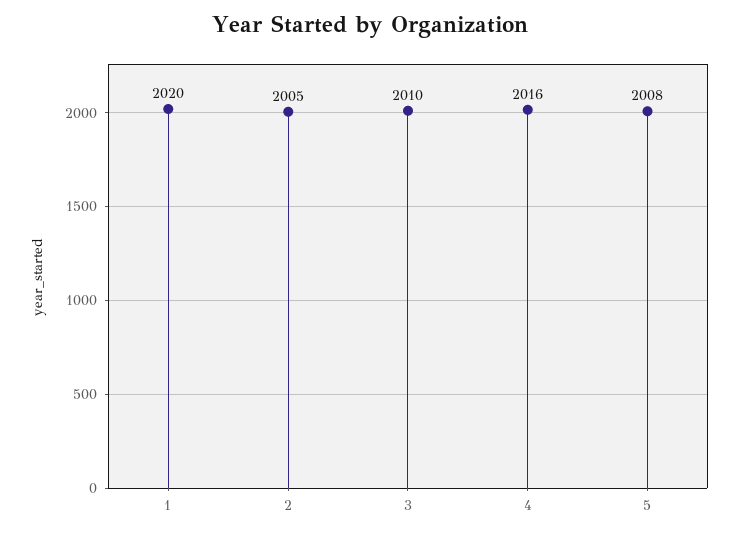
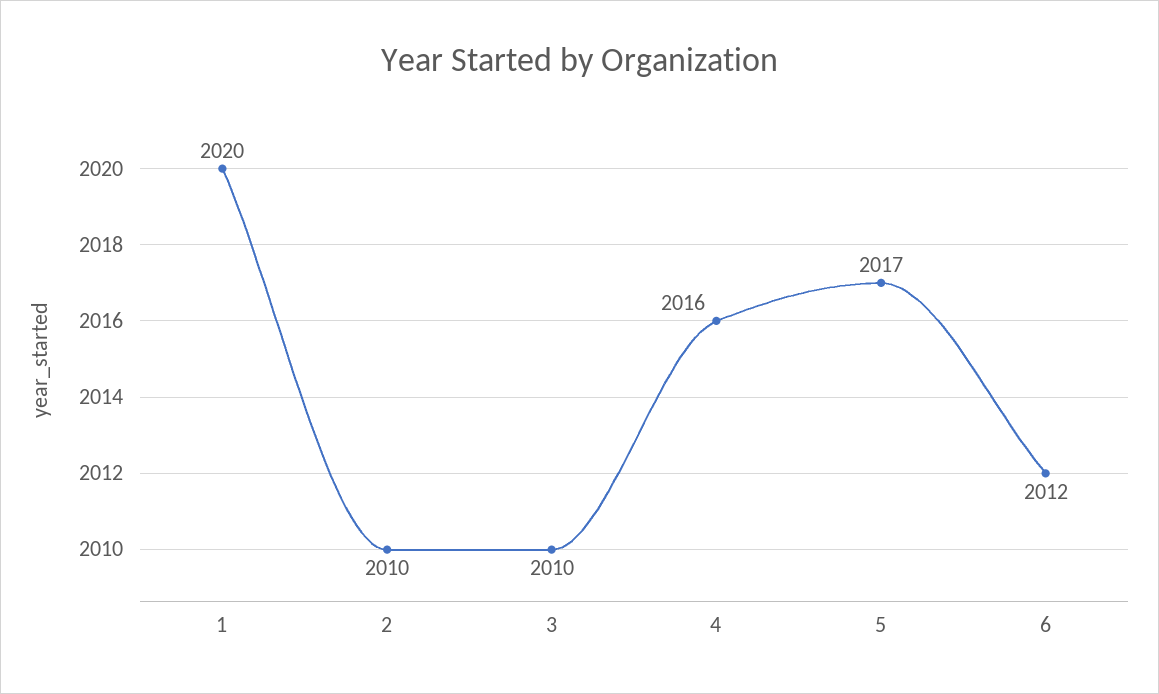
  {
    "1": 2020,
-   "2": 2005,
+   "2": 2010,
    "3": 2010,
    "4": 2016,
-   "5": 2008
+   "5": 2017,
+   "6": 2012
  }

